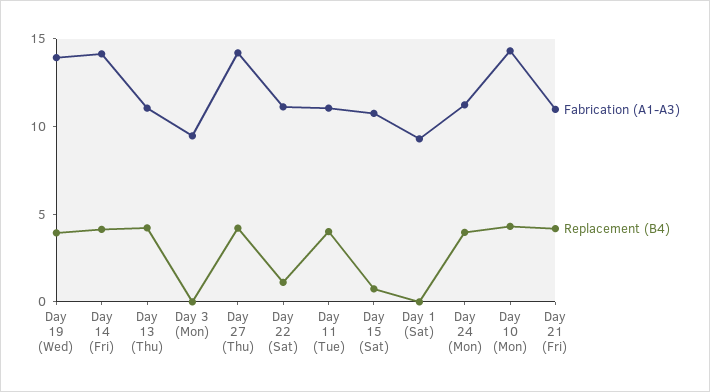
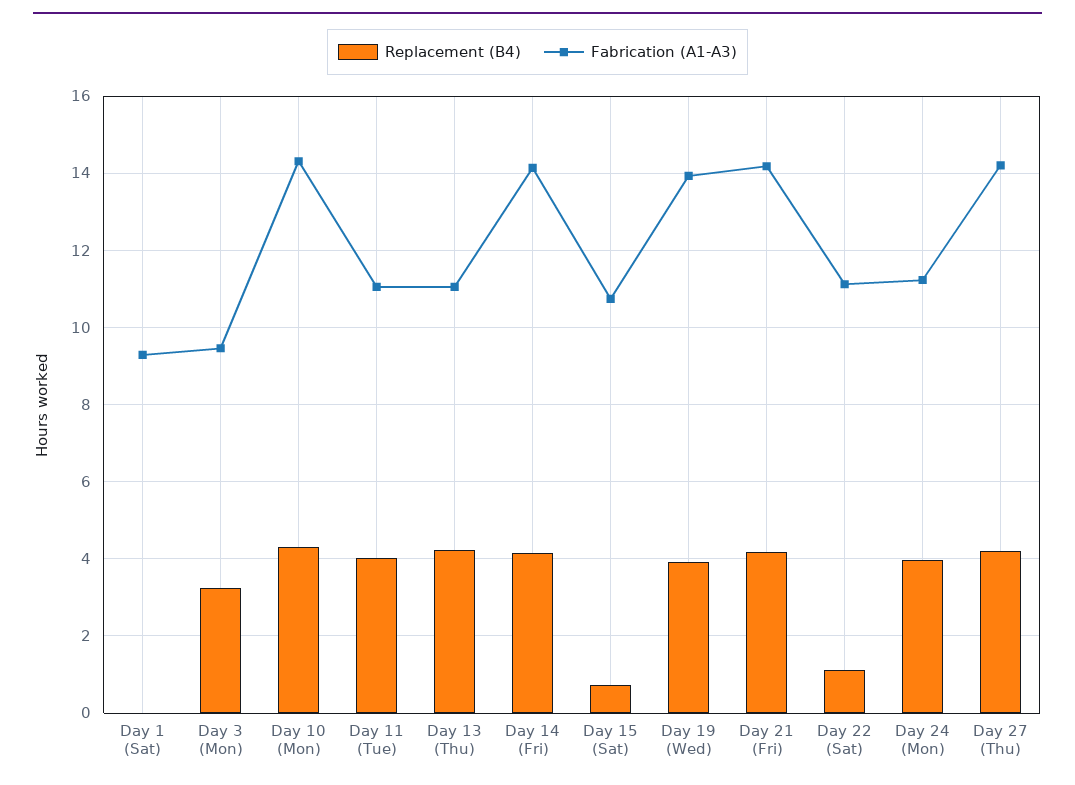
  {
    "Fabrication (A1-A3)": {
      "Day 19 (Wed)": 14,
      "Day 14 (Fri)": 14.2,
      "Day 13 (Thu)": 11,
      "Day 3 (Mon)": 9.4,
      "Day 27 (Thu)": 14.2,
      "Day 22 (Sat)": 11.2,
      "Day 11 (Tue)": 11,
      "Day 15 (Sat)": 10.8,
      "Day 1 (Sat)": 9.2,
      "Day 24 (Mon)": 11.2,
      "Day 10 (Mon)": 14.4,
-     "Day 21 (Fri)": 11
+     "Day 21 (Fri)": 14.2
    },
    "Replacement (B4)": {
      "Day 19 (Wed)": 4,
      "Day 14 (Fri)": 4.2,
      "Day 13 (Thu)": 4.2,
-     "Day 3 (Mon)": 0,
+     "Day 3 (Mon)": 3.2,
      "Day 27 (Thu)": 4.2,
      "Day 22 (Sat)": 1.2,
      "Day 11 (Tue)": 4,
      "Day 15 (Sat)": 0.8,
      "Day 1 (Sat)": 0,
      "Day 24 (Mon)": 4,
      "Day 10 (Mon)": 4.4,
      "Day 21 (Fri)": 4.2
    }
  }

